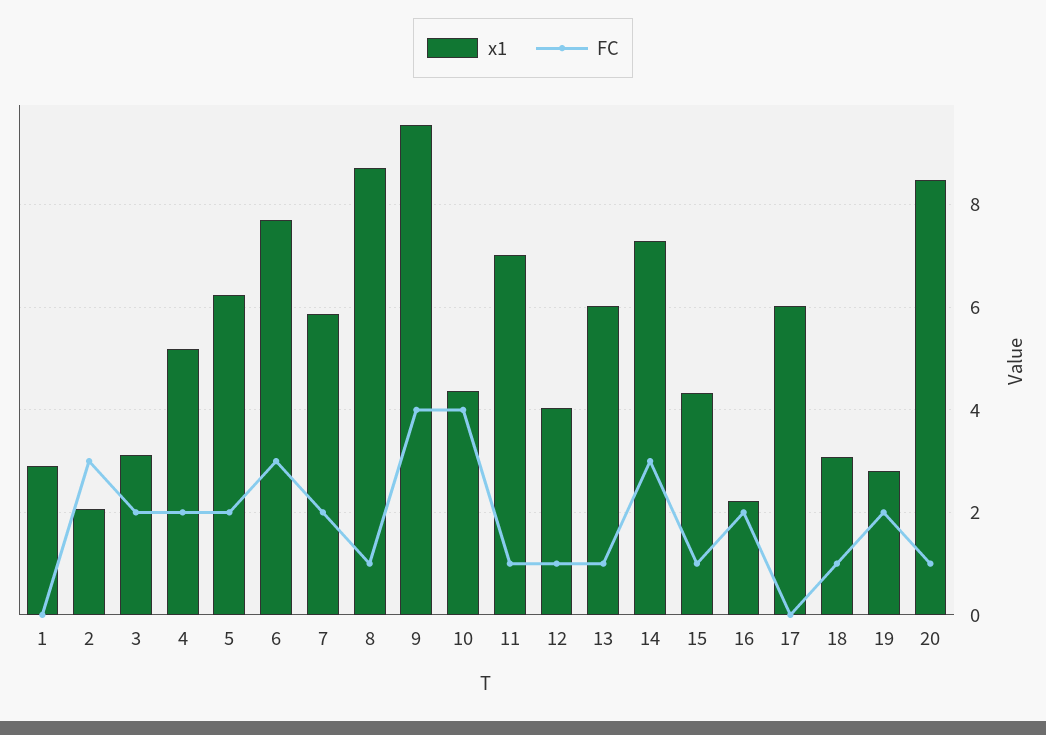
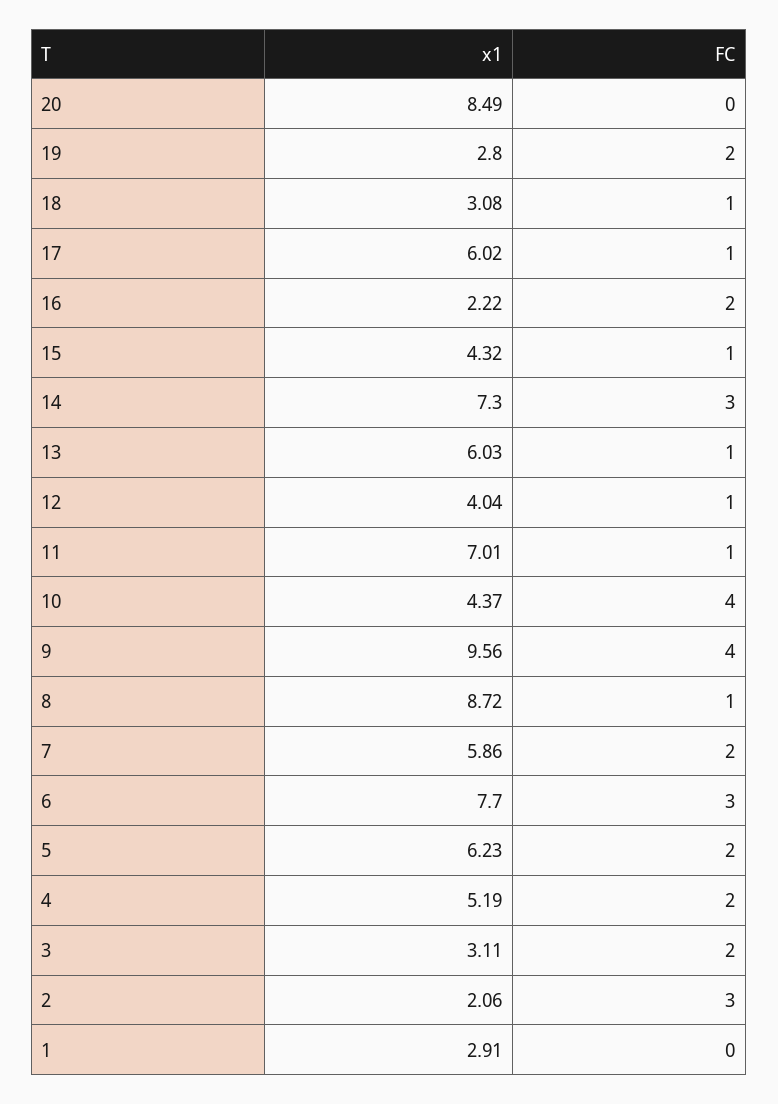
  {
    "x1": {
      "1": 2.91,
      "2": 2.06,
      "3": 3.11,
      "4": 5.19,
      "5": 6.23,
      "6": 7.7,
      "7": 5.86,
      "8": 8.72,
      "9": 9.56,
      "10": 4.37,
      "11": 7.01,
      "12": 4.04,
      "13": 6.03,
      "14": 7.3,
      "15": 4.32,
      "16": 2.22,
      "17": 6.02,
      "18": 3.08,
      "19": 2.8,
      "20": 8.49
    },
    "FC": {
      "1": 0,
      "2": 3,
      "3": 2,
      "4": 2,
      "5": 2,
      "6": 3,
      "7": 2,
      "8": 1,
      "9": 4,
      "10": 4,
      "11": 1,
      "12": 1,
      "13": 1,
      "14": 3,
      "15": 1,
      "16": 2,
-     "17": 0,
+     "17": 1,
      "18": 1,
      "19": 2,
-     "20": 1
+     "20": 0
    }
  }

